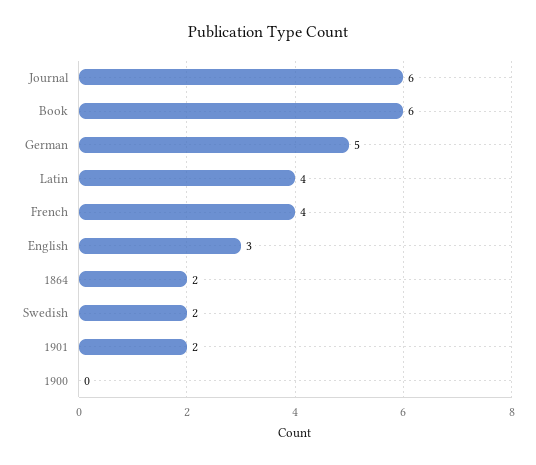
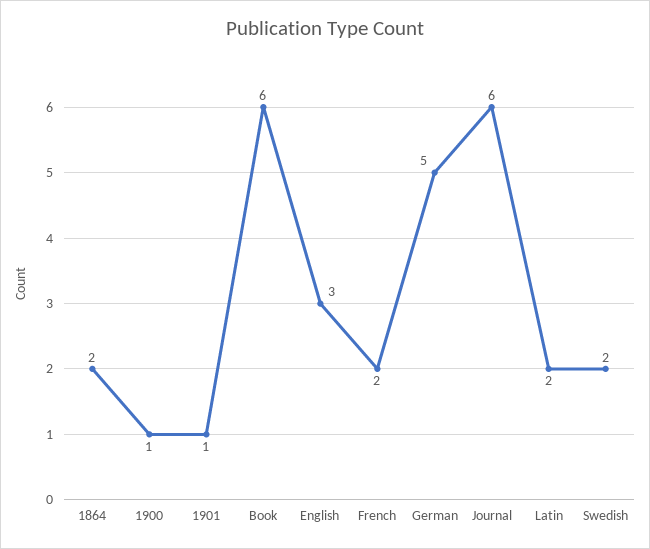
  {
    "Journal": 6,
    "Book": 6,
    "German": 5,
-   "Latin": 4,
+   "Latin": 2,
-   "French": 4,
+   "French": 2,
    "English": 3,
    "1864": 2,
    "Swedish": 2,
-   "1901": 2,
+   "1901": 1,
-   "1900": 0
+   "1900": 1
  }

